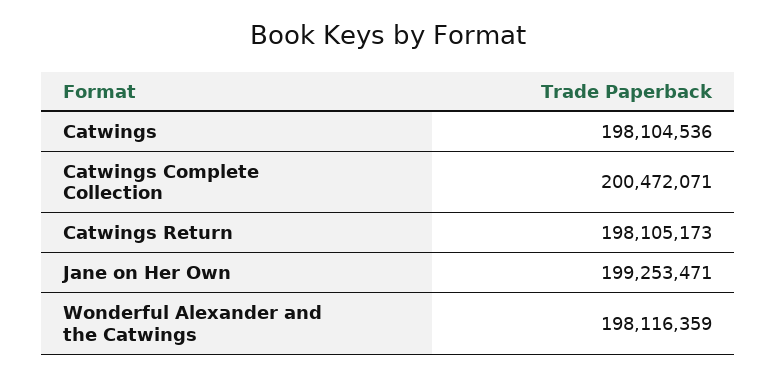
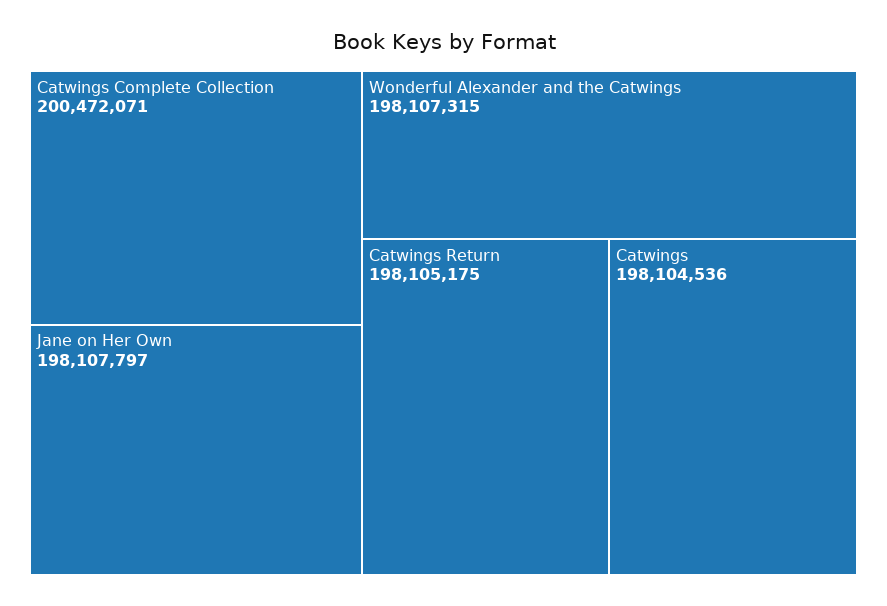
  {
    "Catwings": 198104536,
    "Catwings Complete Collection": 200472071,
-   "Catwings Return": 198105173,
+   "Catwings Return": 198105175,
-   "Jane on Her Own": 199253471,
+   "Jane on Her Own": 198107797,
-   "Wonderful Alexander and the Catwings": 198116359
+   "Wonderful Alexander and the Catwings": 198107315
  }

